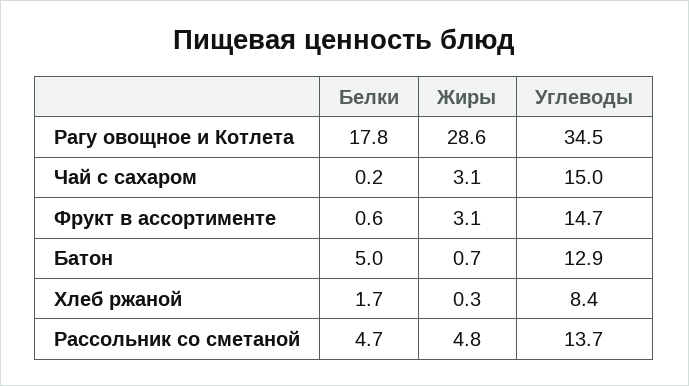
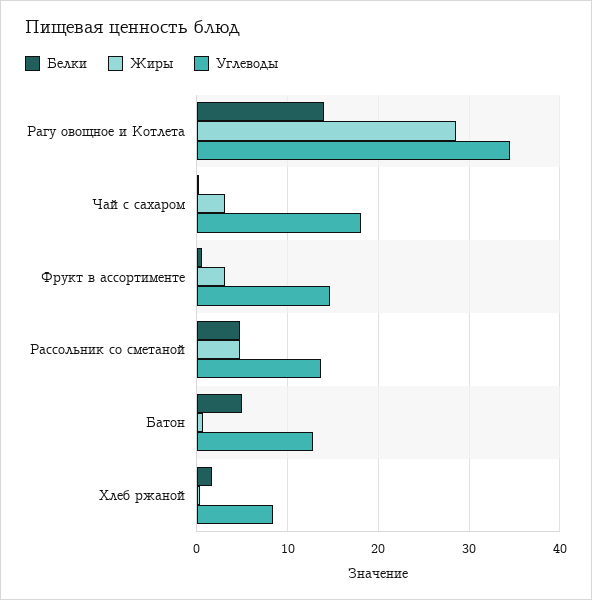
  {
    "Белки": {
-     "Рагу овощное и Котлета": 17.8,
+     "Рагу овощное и Котлета": 14,
      "Чай с сахаром": 0.2,
      "Фрукт в ассортименте": 0.6,
      "Батон": 5,
      "Хлеб ржаной": 1.7,
      "Рассольник со сметаной": 4.7
    },
    "Жиры": {
      "Рагу овощное и Котлета": 28.6,
      "Чай с сахаром": 3.1,
      "Фрукт в ассортименте": 3.1,
      "Батон": 0.7,
      "Хлеб ржаной": 0.3,
      "Рассольник со сметаной": 4.8
    },
    "Углеводы": {
      "Рагу овощное и Котлета": 34.5,
-     "Чай с сахаром": 15,
+     "Чай с сахаром": 18,
      "Фрукт в ассортименте": 14.7,
      "Батон": 12.9,
      "Хлеб ржаной": 8.4,
      "Рассольник со сметаной": 13.7
    }
  }

